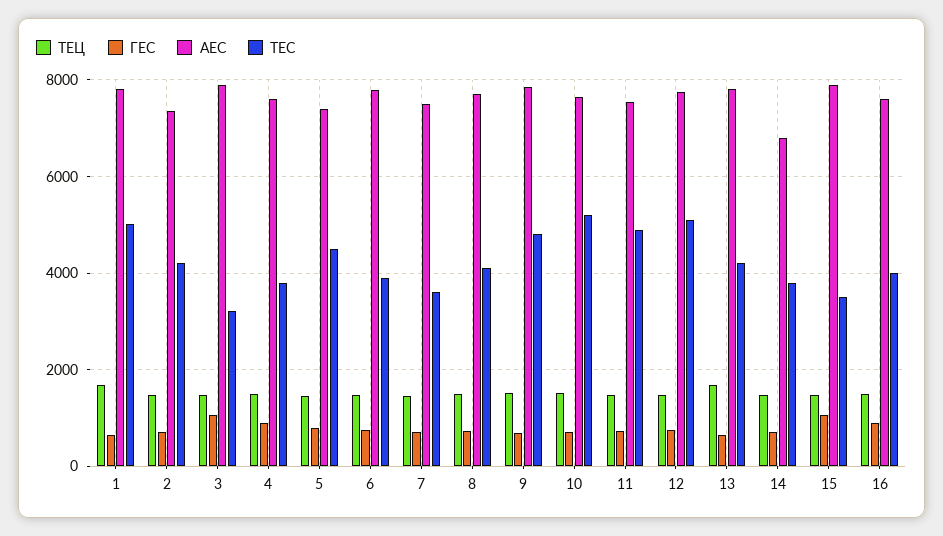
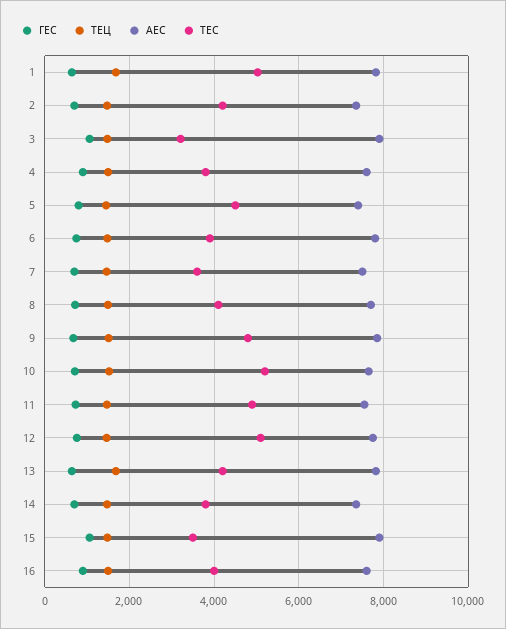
  {
    "ТЕЦ": {
      "1": 1600,
      "2": 1400,
      "3": 1400,
      "4": 1600,
      "5": 1400,
      "6": 1400,
      "7": 1400,
      "8": 1400,
      "9": 1600,
      "10": 1600,
      "11": 1400,
      "12": 1400,
      "13": 1600,
      "14": 1400,
      "15": 1400,
      "16": 1600
    },
    "ГЕС": {
      "1": 600,
      "2": 600,
      "3": 1000,
      "4": 1000,
      "5": 800,
      "6": 800,
      "7": 800,
      "8": 800,
      "9": 600,
      "10": 800,
      "11": 800,
      "12": 800,
      "13": 600,
      "14": 600,
      "15": 1000,
      "16": 1000
    },
    "АЕС": {
      "1": 7800,
      "2": 7400,
      "3": 8000,
      "4": 7600,
      "5": 7400,
      "6": 7800,
      "7": 7600,
      "8": 7800,
      "9": 7800,
      "10": 7600,
      "11": 7600,
      "12": 7800,
      "13": 7800,
-     "14": 6800,
+     "14": 7400,
      "15": 8000,
      "16": 7600
    },
    "ТЕС": {
      "1": 5000,
      "2": 4200,
      "3": 3200,
      "4": 3800,
      "5": 4600,
      "6": 4000,
      "7": 3600,
      "8": 4200,
      "9": 4800,
      "10": 5200,
      "11": 5000,
      "12": 5200,
      "13": 4200,
      "14": 3800,
      "15": 3600,
      "16": 4000
    }
  }

